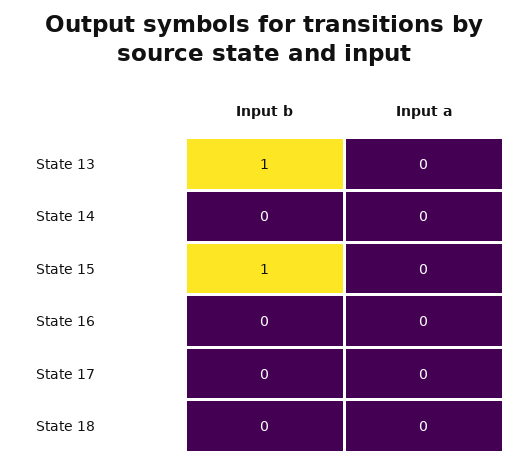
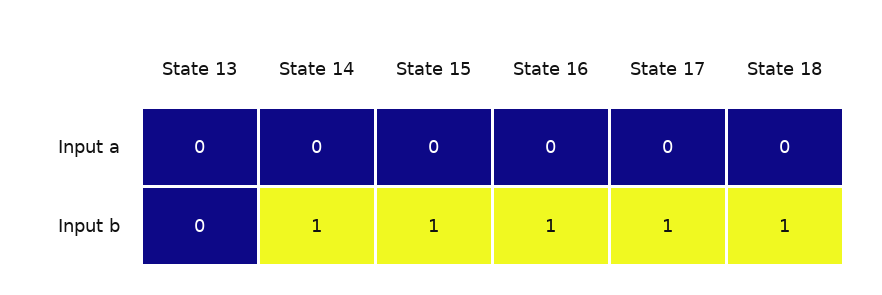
  {
    "Input b": {
-     "State 13": 1,
+     "State 13": 0,
-     "State 14": 0,
+     "State 14": 1,
      "State 15": 1,
-     "State 16": 0,
+     "State 16": 1,
-     "State 17": 0,
+     "State 17": 1,
-     "State 18": 0
+     "State 18": 1
    },
    "Input a": {
      "State 13": 0,
      "State 14": 0,
      "State 15": 0,
      "State 16": 0,
      "State 17": 0,
      "State 18": 0
    }
  }

